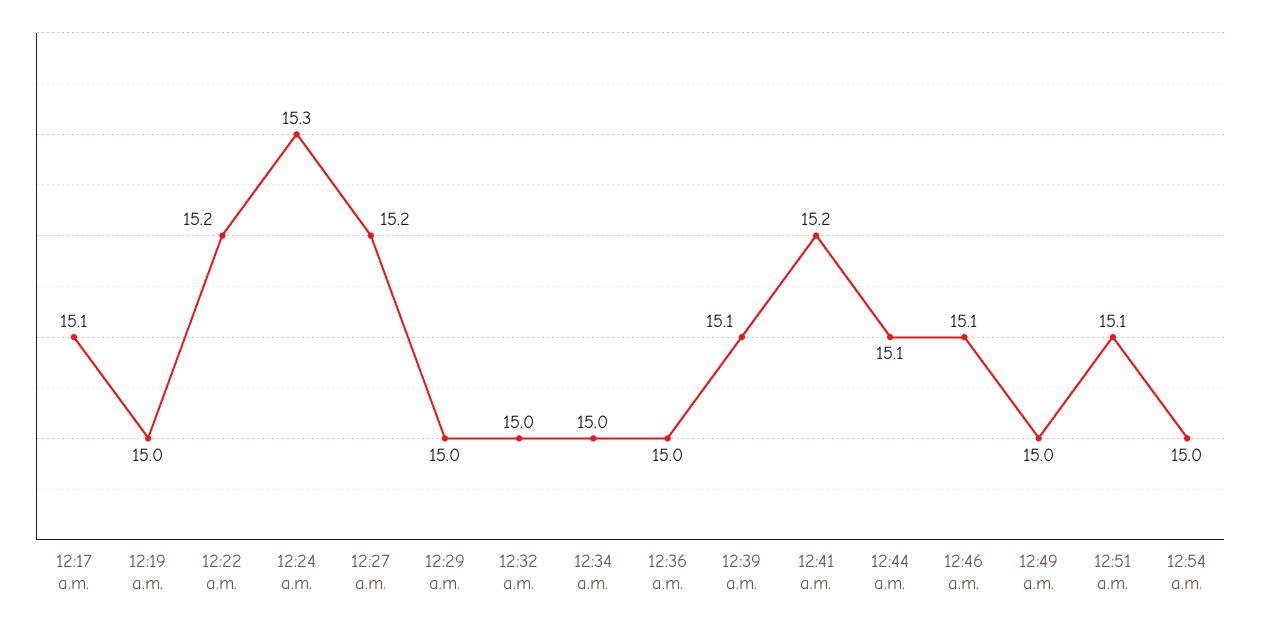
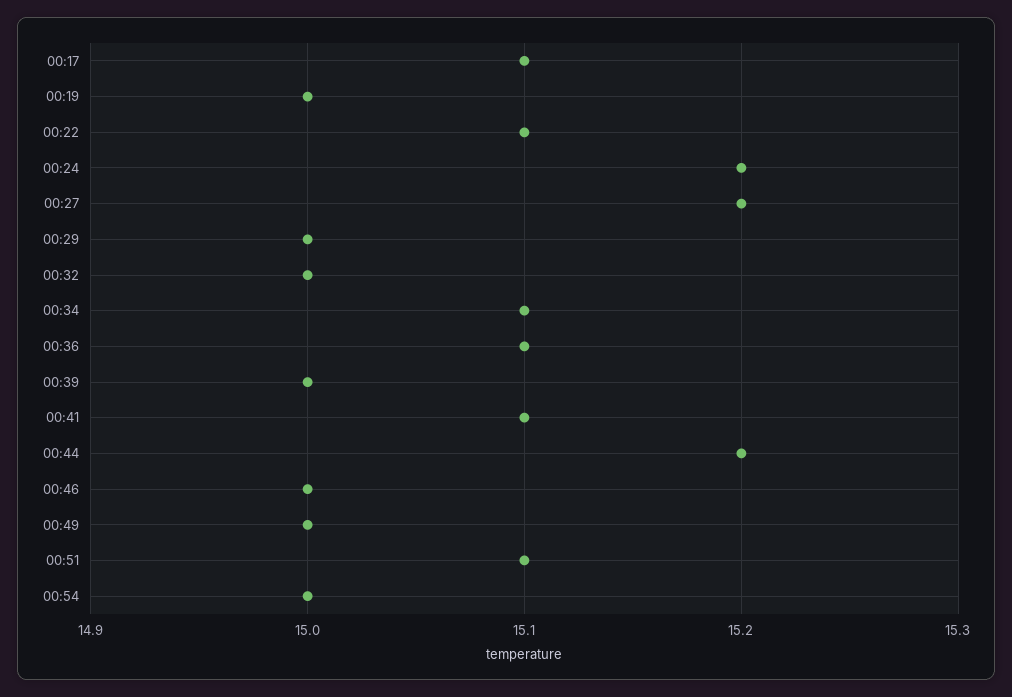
  {
    "12:17 a.m.": 15.1,
    "12:19 a.m.": 15,
-   "12:22 a.m.": 15.2,
+   "12:22 a.m.": 15.1,
-   "12:24 a.m.": 15.3,
+   "12:24 a.m.": 15.2,
    "12:27 a.m.": 15.2,
    "12:29 a.m.": 15,
    "12:32 a.m.": 15,
-   "12:34 a.m.": 15,
+   "12:34 a.m.": 15.1,
-   "12:36 a.m.": 15,
+   "12:36 a.m.": 15.1,
-   "12:39 a.m.": 15.1,
+   "12:39 a.m.": 15,
-   "12:41 a.m.": 15.2,
+   "12:41 a.m.": 15.1,
-   "12:44 a.m.": 15.1,
+   "12:44 a.m.": 15.2,
-   "12:46 a.m.": 15.1,
+   "12:46 a.m.": 15,
    "12:49 a.m.": 15,
    "12:51 a.m.": 15.1,
    "12:54 a.m.": 15
  }

